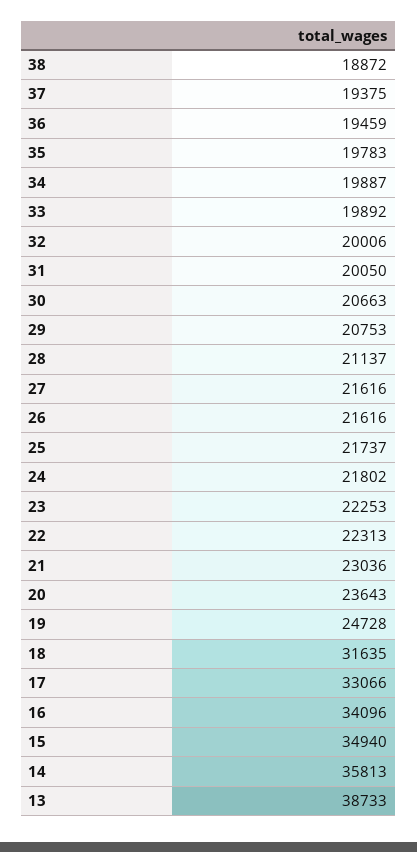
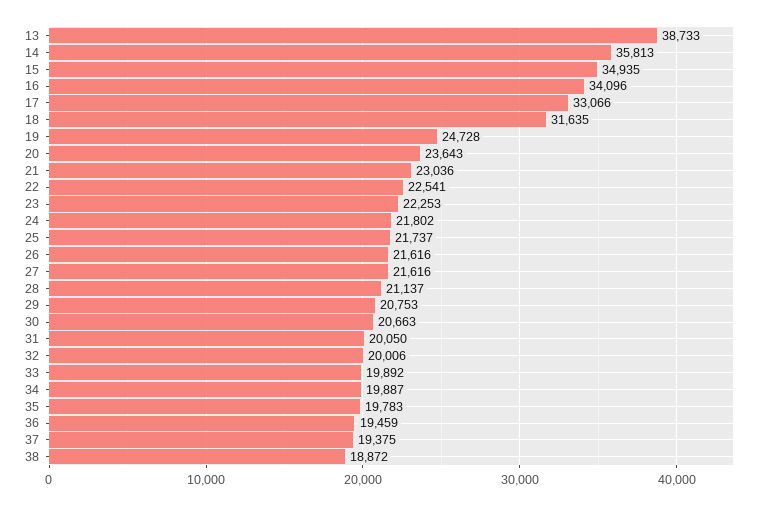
  {
    "38": 18872,
    "37": 19375,
    "36": 19459,
    "35": 19783,
    "34": 19887,
    "33": 19892,
    "32": 20006,
    "31": 20050,
    "30": 20663,
    "29": 20753,
    "28": 21137,
    "27": 21616,
    "26": 21616,
    "25": 21737,
    "24": 21802,
    "23": 22253,
-   "22": 22313,
+   "22": 22541,
    "21": 23036,
    "20": 23643,
    "19": 24728,
    "18": 31635,
    "17": 33066,
    "16": 34096,
-   "15": 34940,
+   "15": 34935,
    "14": 35813,
    "13": 38733
  }

